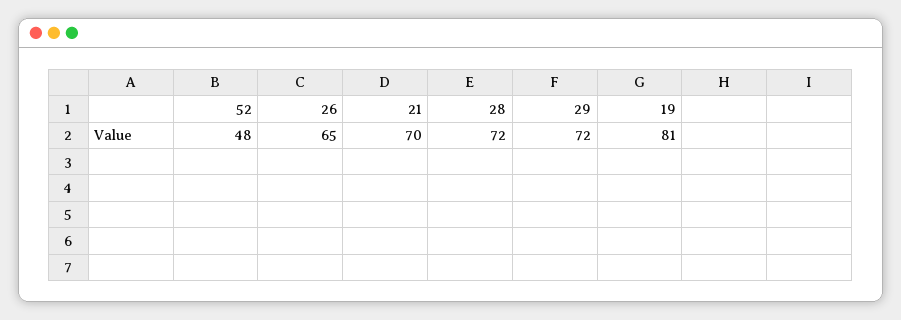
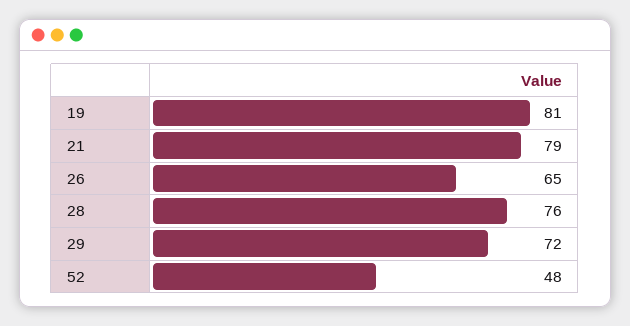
  {
    "52": 48,
    "26": 65,
-   "21": 70,
+   "21": 79,
-   "28": 72,
+   "28": 76,
    "29": 72,
    "19": 81
  }

